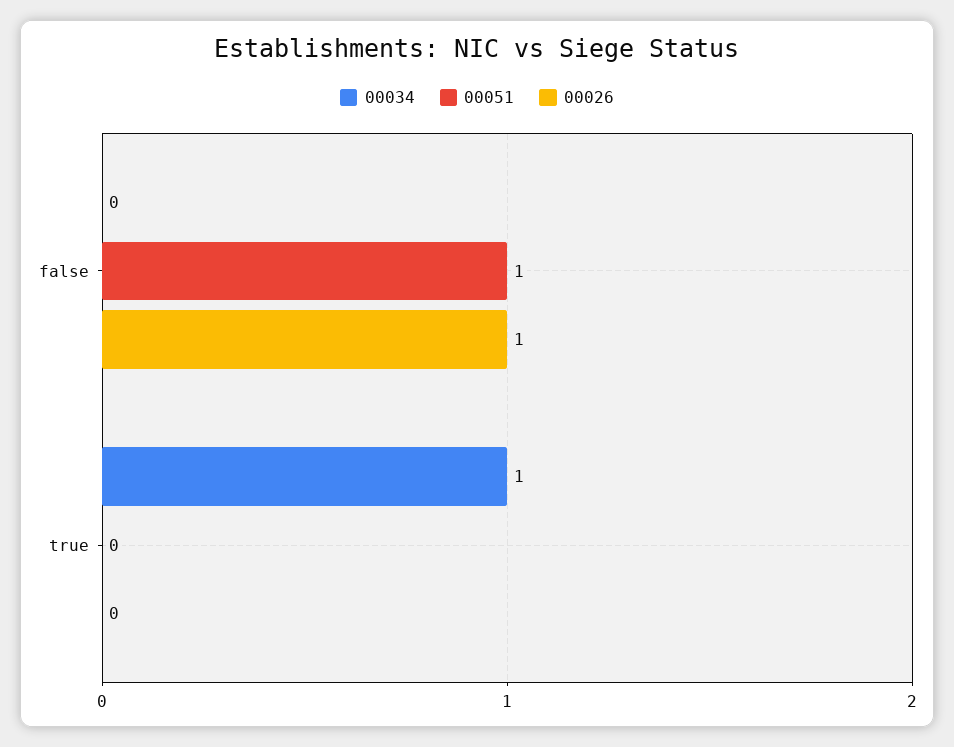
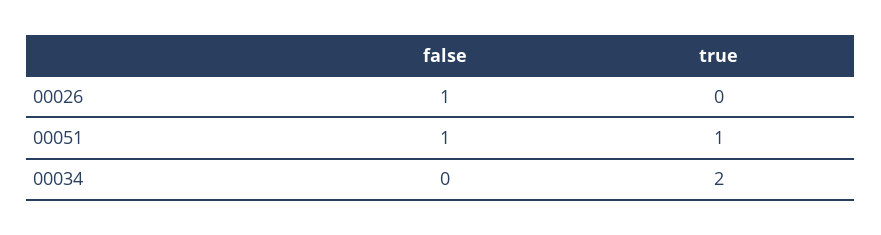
  {
    "00034": {
      "false": 0,
-     "true": 1
+     "true": 2
    },
    "00051": {
      "false": 1,
-     "true": 0
+     "true": 1
    },
    "00026": {
      "false": 1,
      "true": 0
    }
  }

